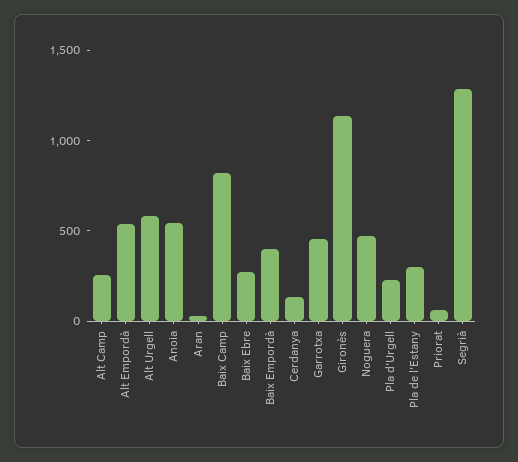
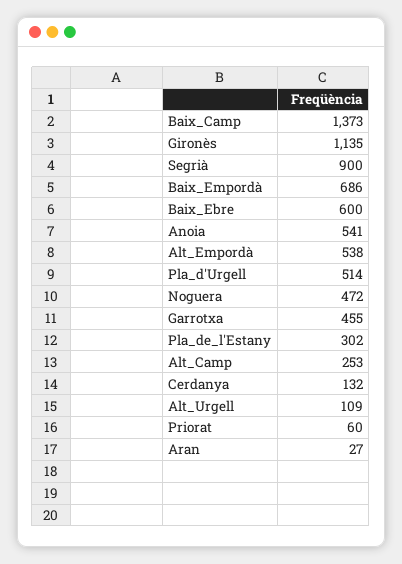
  {
    "Alt Camp": 253,
    "Alt Empordà": 538,
-   "Alt Urgell": 600,
+   "Alt Urgell": 109,
    "Anoia": 541,
    "Aran": 27,
-   "Baix Camp": 800,
+   "Baix Camp": 1373,
-   "Baix Ebre": 300,
+   "Baix Ebre": 600,
-   "Baix Empordà": 400,
+   "Baix Empordà": 686,
    "Cerdanya": 132,
    "Garrotxa": 455,
    "Gironès": 1135,
    "Noguera": 472,
-   "Pla d'Urgell": 200,
+   "Pla d'Urgell": 514,
    "Pla de l'Estany": 302,
    "Priorat": 60,
-   "Segrià": 1300
+   "Segrià": 900
  }

